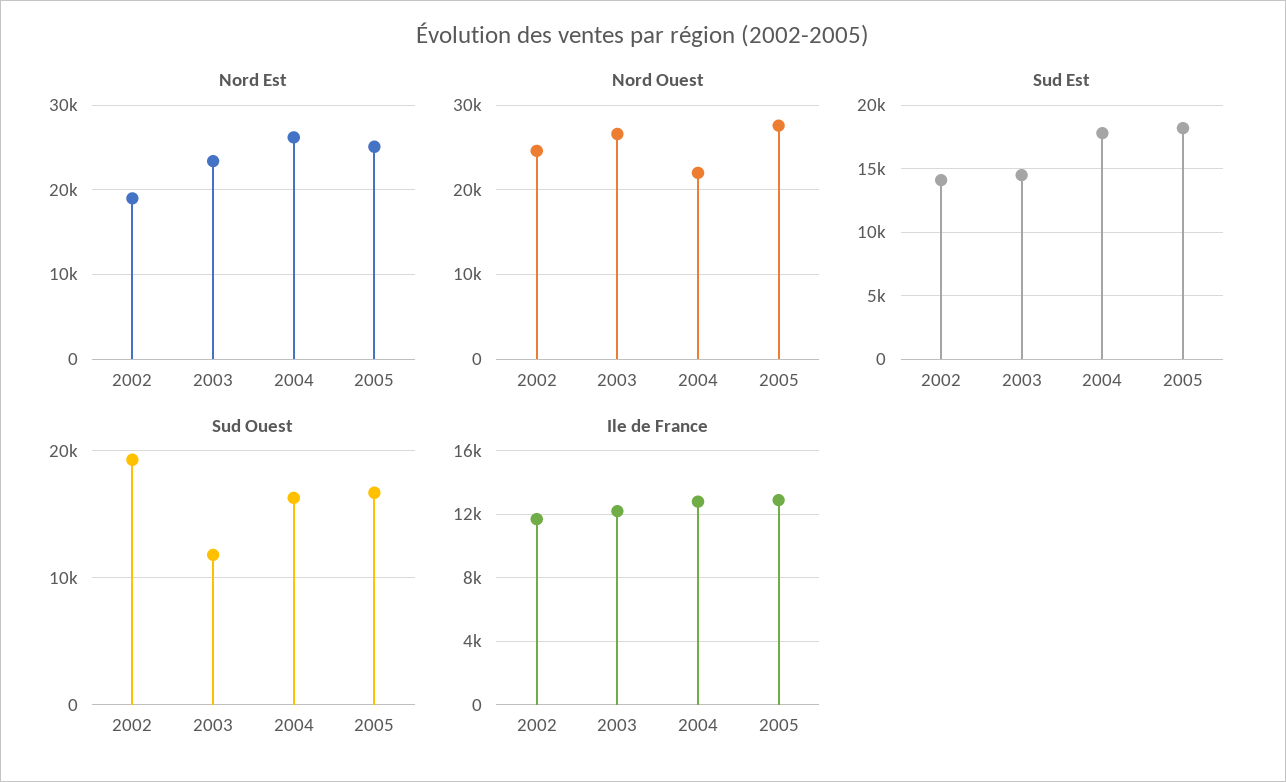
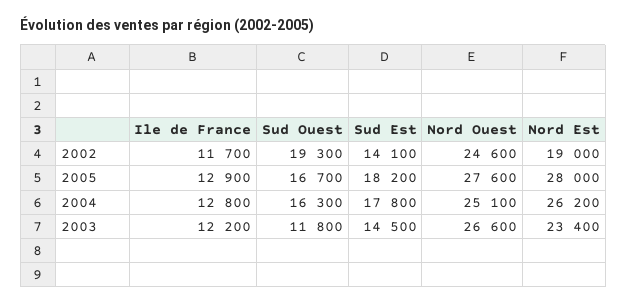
  {
    "Nord Est": {
      "2002": 19000,
      "2003": 23400,
      "2004": 26200,
-     "2005": 25000
+     "2005": 28000
    },
    "Nord Ouest": {
      "2002": 24600,
      "2003": 26600,
-     "2004": 22000,
+     "2004": 25100,
      "2005": 27600
    },
    "Sud Est": {
      "2002": 14100,
      "2003": 14500,
      "2004": 17800,
      "2005": 18200
    },
    "Sud Ouest": {
      "2002": 19300,
      "2003": 11800,
      "2004": 16300,
      "2005": 16700
    },
    "Ile de France": {
      "2002": 11700,
      "2003": 12200,
      "2004": 12800,
      "2005": 12900
    }
  }

